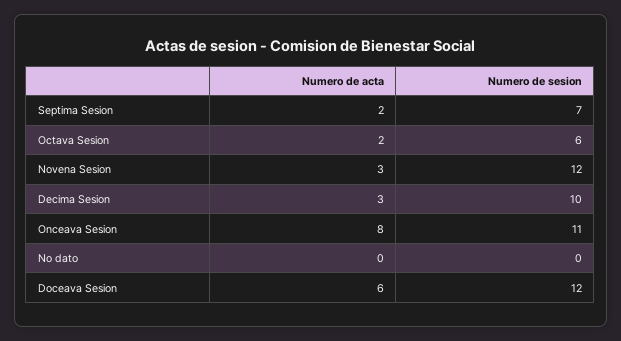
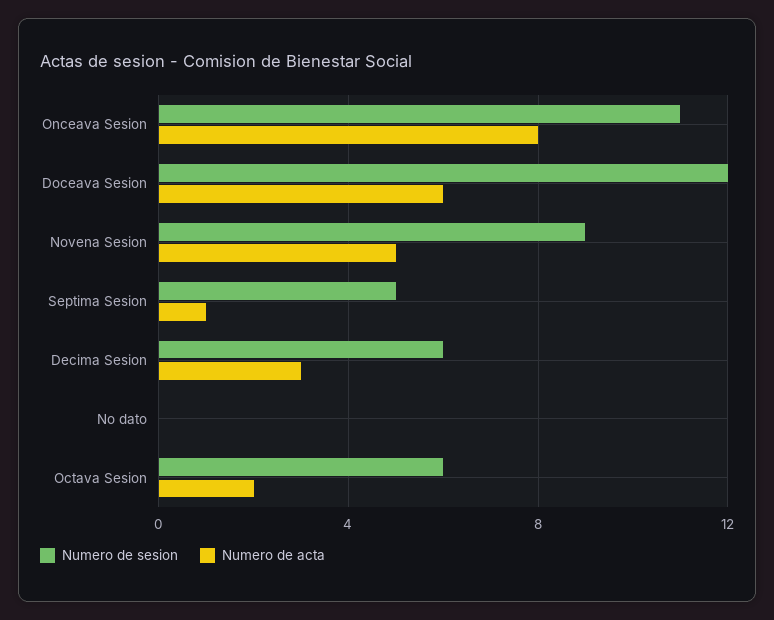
  {
    "Numero de acta": {
-     "Septima Sesion": 2,
+     "Septima Sesion": 1,
      "Octava Sesion": 2,
-     "Novena Sesion": 3,
+     "Novena Sesion": 5,
      "Decima Sesion": 3,
      "Onceava Sesion": 8,
      "No dato": 0,
      "Doceava Sesion": 6
    },
    "Numero de sesion": {
-     "Septima Sesion": 7,
+     "Septima Sesion": 5,
      "Octava Sesion": 6,
-     "Novena Sesion": 12,
+     "Novena Sesion": 9,
-     "Decima Sesion": 10,
+     "Decima Sesion": 6,
      "Onceava Sesion": 11,
      "No dato": 0,
      "Doceava Sesion": 12
    }
  }

